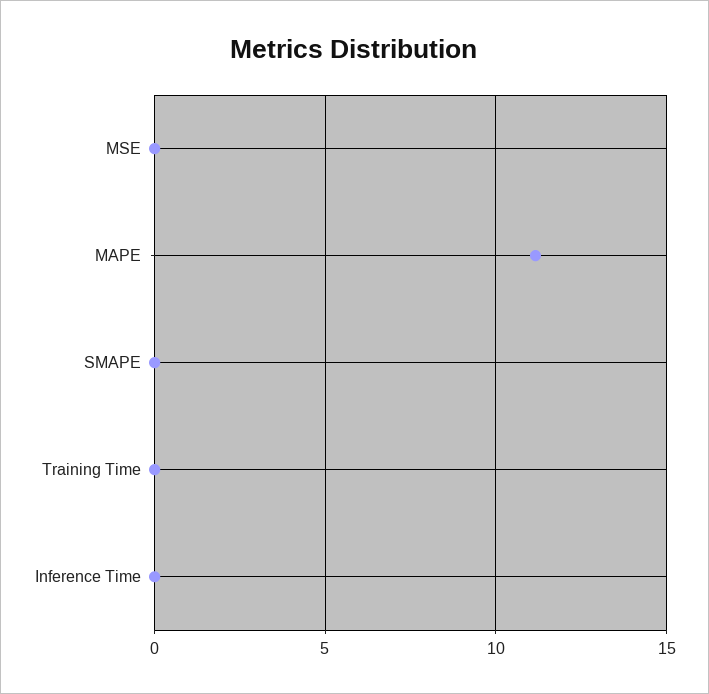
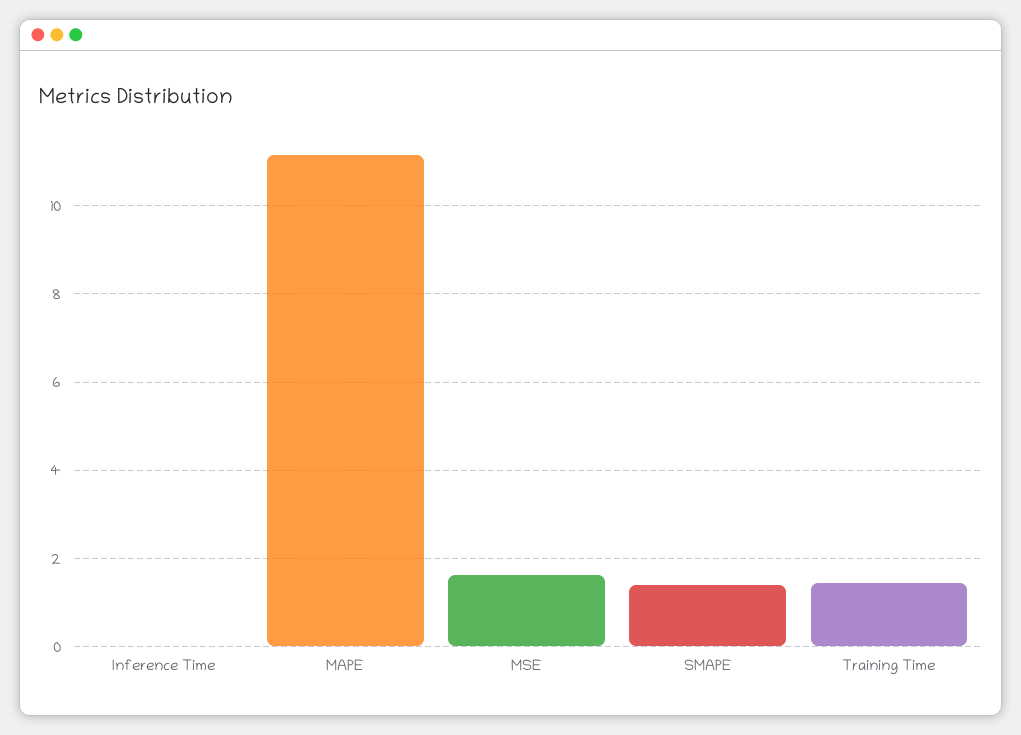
  {
-   "MSE": 0,
+   "MSE": 1.6,
    "MAPE": 11.2,
-   "SMAPE": 0,
+   "SMAPE": 1.4,
-   "Training Time": 0,
+   "Training Time": 1.4,
    "Inference Time": 0
  }

